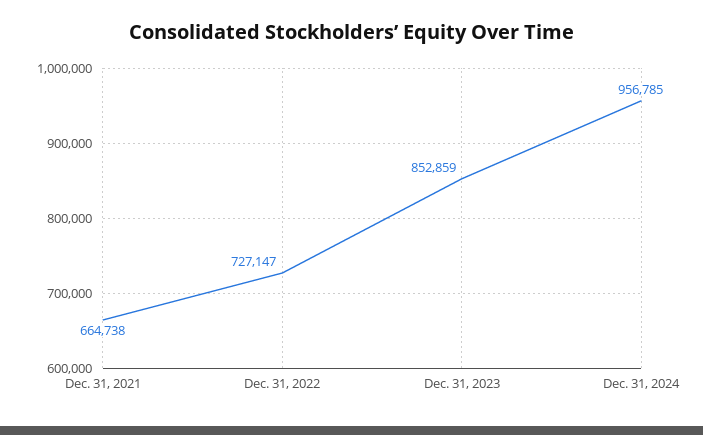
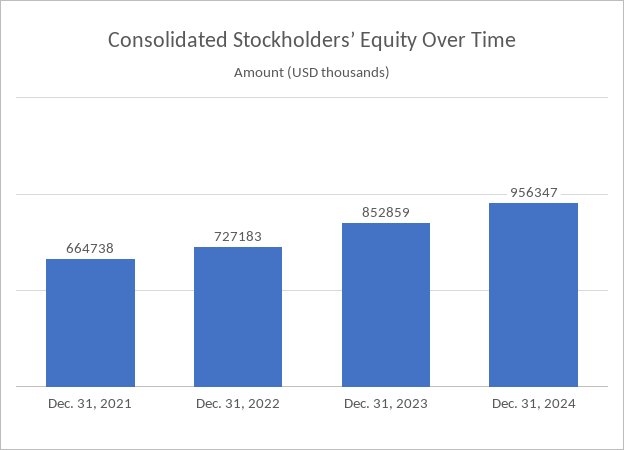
  {
    "Dec. 31, 2021": 664738,
-   "Dec. 31, 2022": 727147,
+   "Dec. 31, 2022": 727183,
    "Dec. 31, 2023": 852859,
-   "Dec. 31, 2024": 956785
+   "Dec. 31, 2024": 956347
  }

